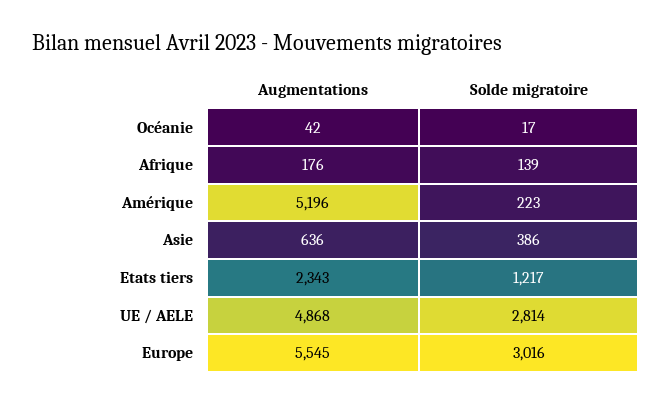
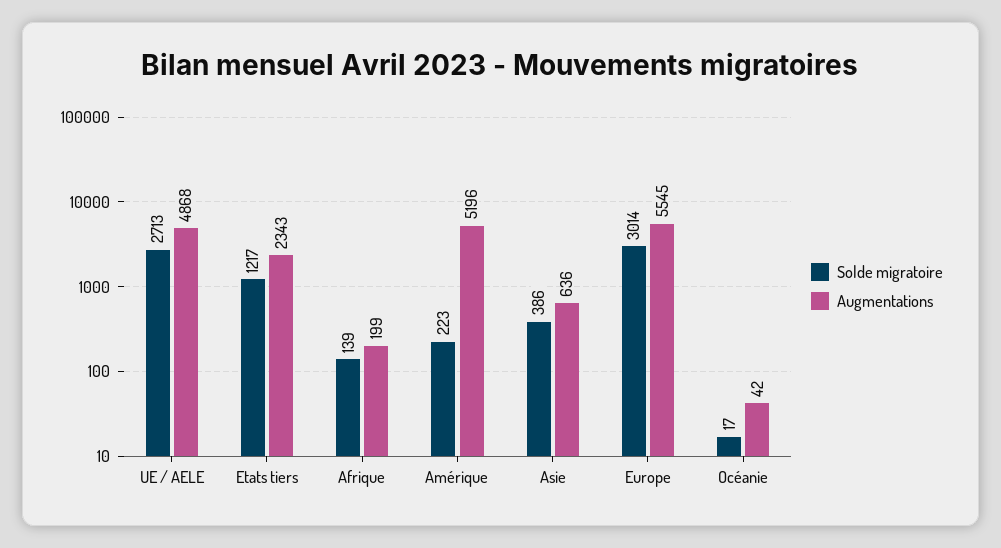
  {
    "Augmentations": {
      "Océanie": 42,
-     "Afrique": 176,
+     "Afrique": 199,
      "Amérique": 5196,
      "Asie": 636,
      "Etats tiers": 2343,
      "UE / AELE": 4868,
      "Europe": 5545
    },
    "Solde migratoire": {
      "Océanie": 17,
      "Afrique": 139,
      "Amérique": 223,
      "Asie": 386,
      "Etats tiers": 1217,
-     "UE / AELE": 2814,
+     "UE / AELE": 2713,
-     "Europe": 3016
+     "Europe": 3014
    }
  }

